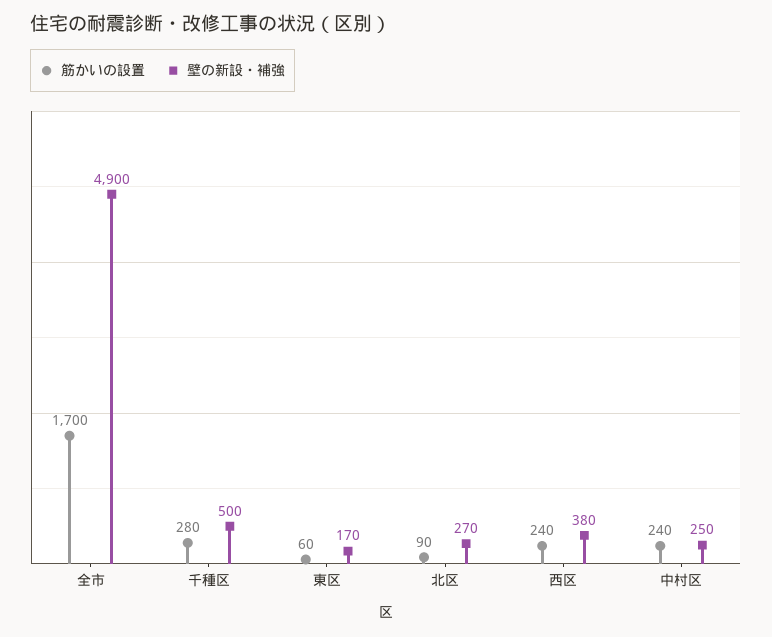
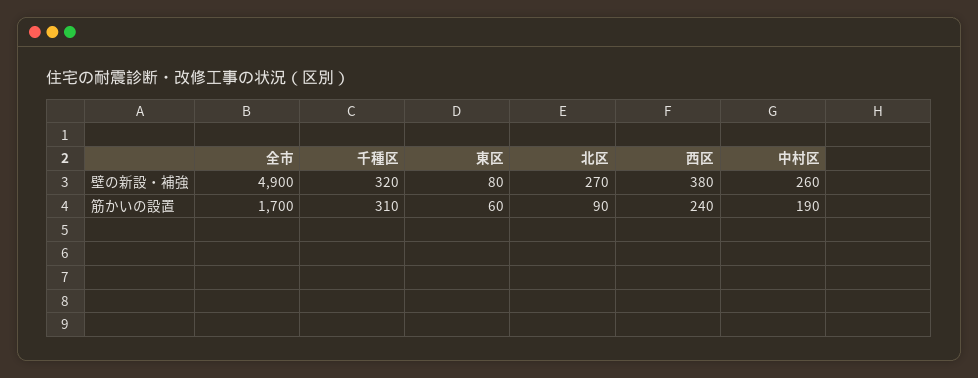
  {
    "筋かいの設置": {
      "全市": 1700,
-     "千種区": 280,
+     "千種区": 310,
      "東区": 60,
      "北区": 90,
      "西区": 240,
-     "中村区": 240
+     "中村区": 190
    },
    "壁の新設・補強": {
      "全市": 4900,
-     "千種区": 500,
+     "千種区": 320,
-     "東区": 170,
+     "東区": 80,
      "北区": 270,
      "西区": 380,
-     "中村区": 250
+     "中村区": 260
    }
  }

